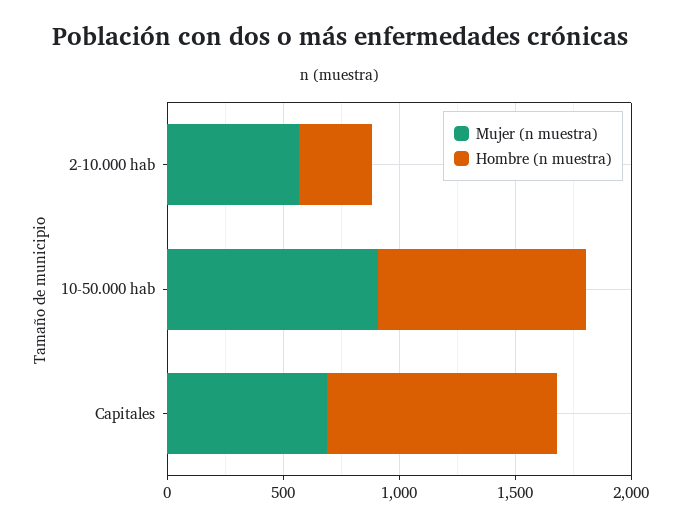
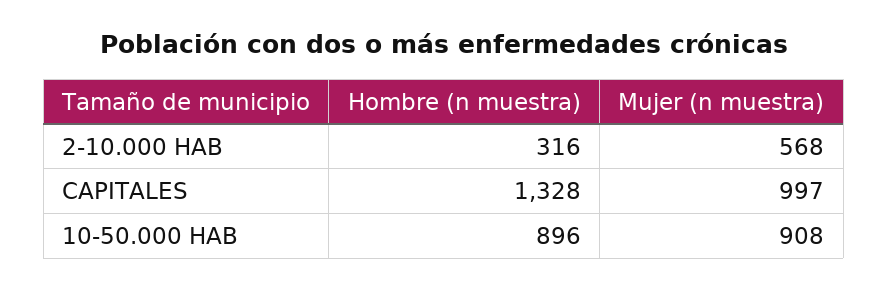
  {
    "Mujer (n muestra)": {
      "2-10.000 hab": 568,
      "10-50.000 hab": 908,
-     "Capitales": 700
+     "Capitales": 997
    },
    "Hombre (n muestra)": {
      "2-10.000 hab": 316,
      "10-50.000 hab": 896,
-     "Capitales": 1000
+     "Capitales": 1328
    }
  }

